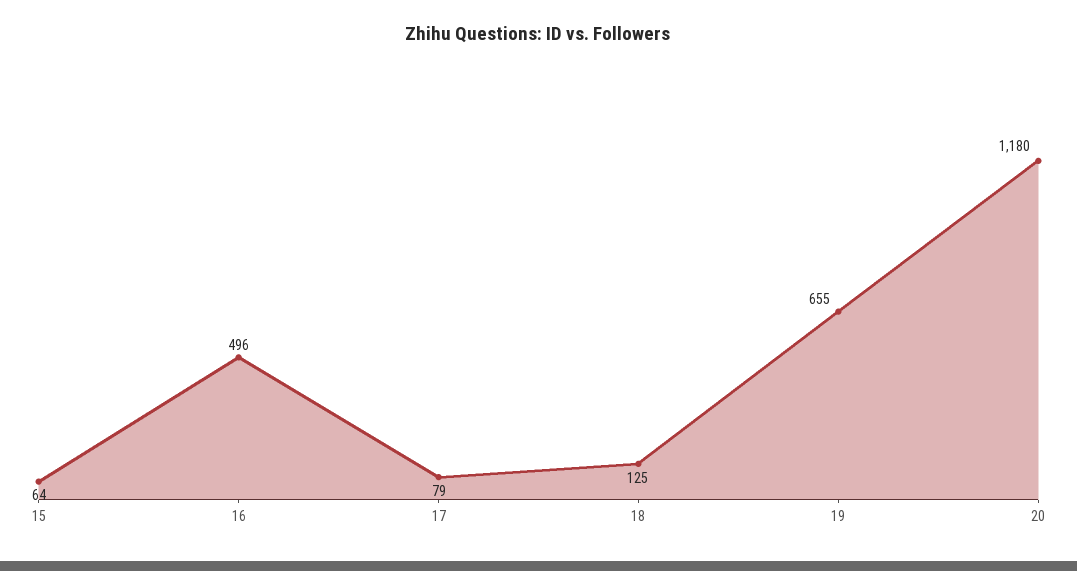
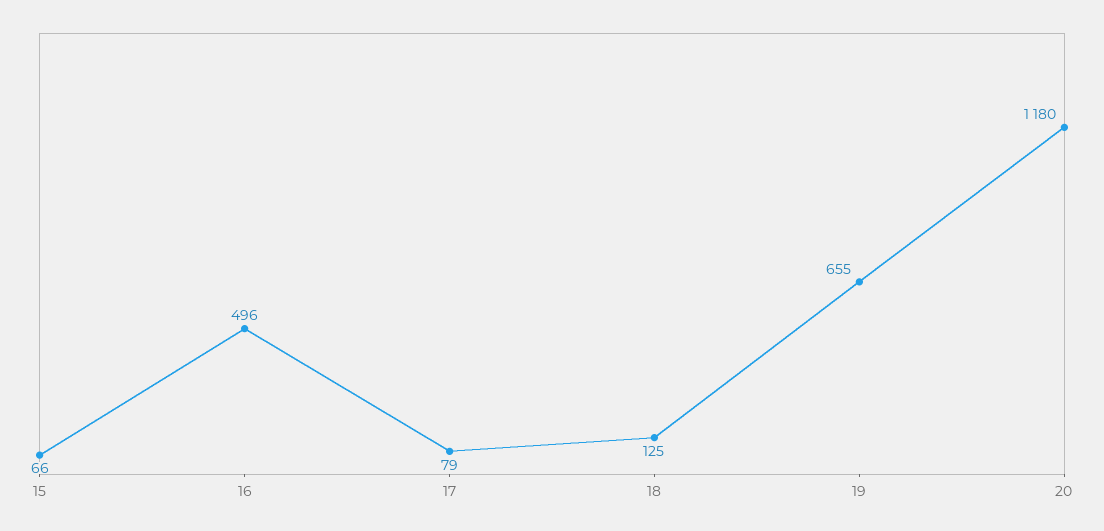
  {
-   "15": 64,
+   "15": 66,
    "16": 496,
    "17": 79,
    "18": 125,
    "19": 655,
    "20": 1180
  }

